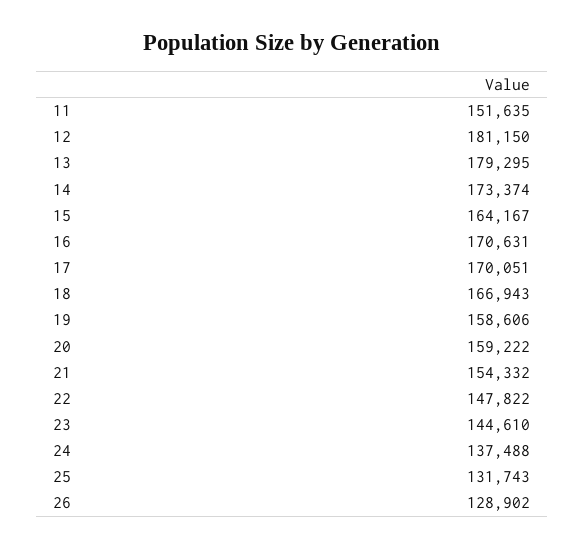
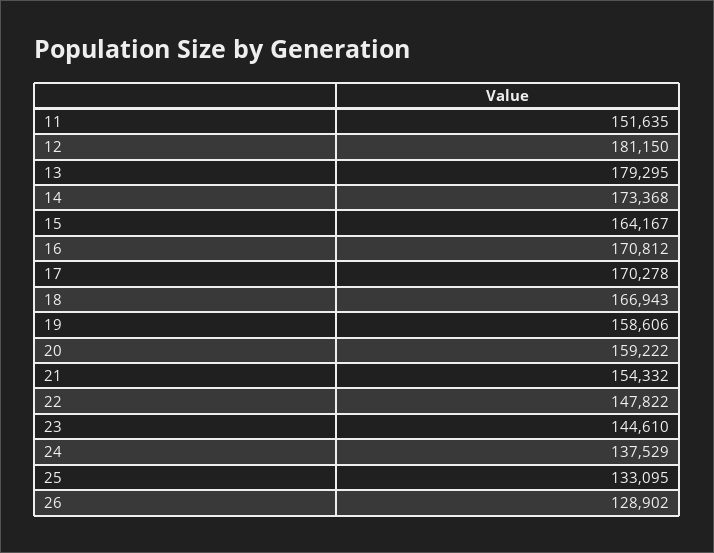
  {
    "11": 151635,
    "12": 181150,
    "13": 179295,
-   "14": 173374,
+   "14": 173368,
    "15": 164167,
-   "16": 170631,
+   "16": 170812,
-   "17": 170051,
+   "17": 170278,
    "18": 166943,
    "19": 158606,
    "20": 159222,
    "21": 154332,
    "22": 147822,
    "23": 144610,
-   "24": 137488,
+   "24": 137529,
-   "25": 131743,
+   "25": 133095,
    "26": 128902
  }

